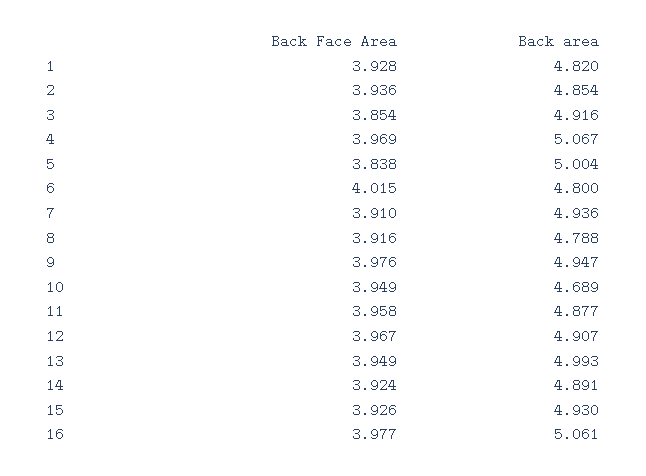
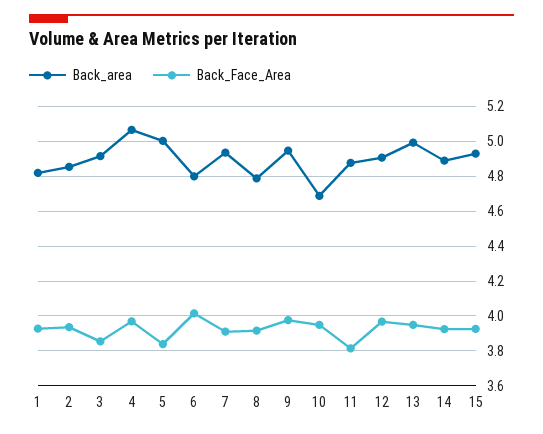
  {
    "Back Face Area": {
      "1": 3.928,
      "2": 3.936,
      "3": 3.854,
      "4": 3.969,
      "5": 3.838,
      "6": 4.015,
      "7": 3.91,
      "8": 3.916,
      "9": 3.976,
      "10": 3.949,
-     "11": 3.958,
+     "11": 3.8,
      "12": 3.967,
      "13": 3.949,
      "14": 3.924,
-     "15": 3.926,
+     "15": 3.926
-     "16": 3.977
    },
    "Back area": {
      "1": 4.82,
      "2": 4.854,
      "3": 4.916,
      "4": 5.067,
      "5": 5.004,
      "6": 4.8,
      "7": 4.936,
      "8": 4.788,
      "9": 4.947,
      "10": 4.689,
      "11": 4.877,
      "12": 4.907,
      "13": 4.993,
      "14": 4.891,
-     "15": 4.93,
+     "15": 4.93
-     "16": 5.061
    }
  }

